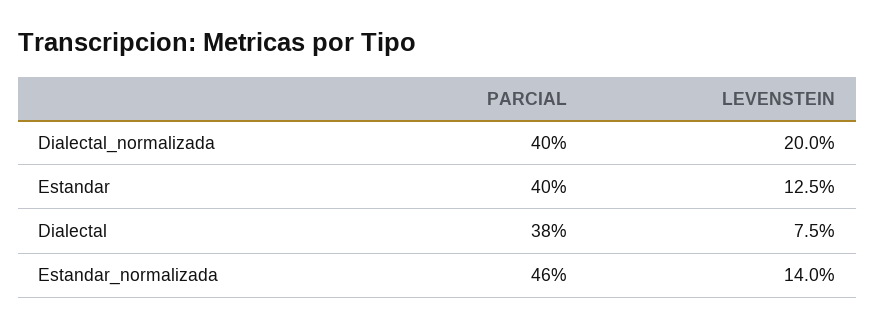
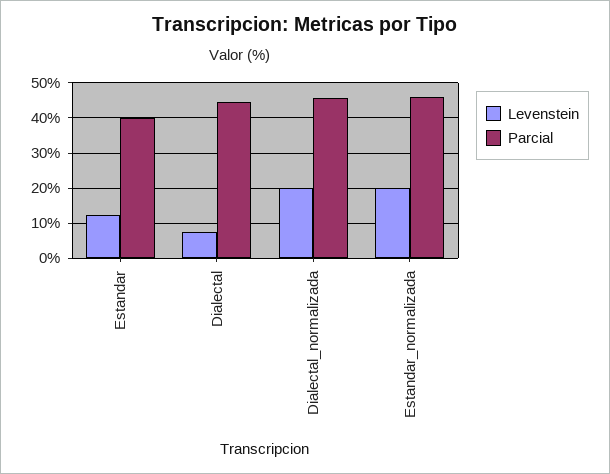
  {
    "PARCIAL": {
-     "Dialectal_normalizada": 40,
+     "Dialectal_normalizada": 46,
      "Estandar": 40,
-     "Dialectal": 38,
+     "Dialectal": 44,
      "Estandar_normalizada": 46
    },
    "LEVENSTEIN": {
      "Dialectal_normalizada": 20,
      "Estandar": 12.5,
      "Dialectal": 7.5,
-     "Estandar_normalizada": 14
+     "Estandar_normalizada": 20
    }
  }

